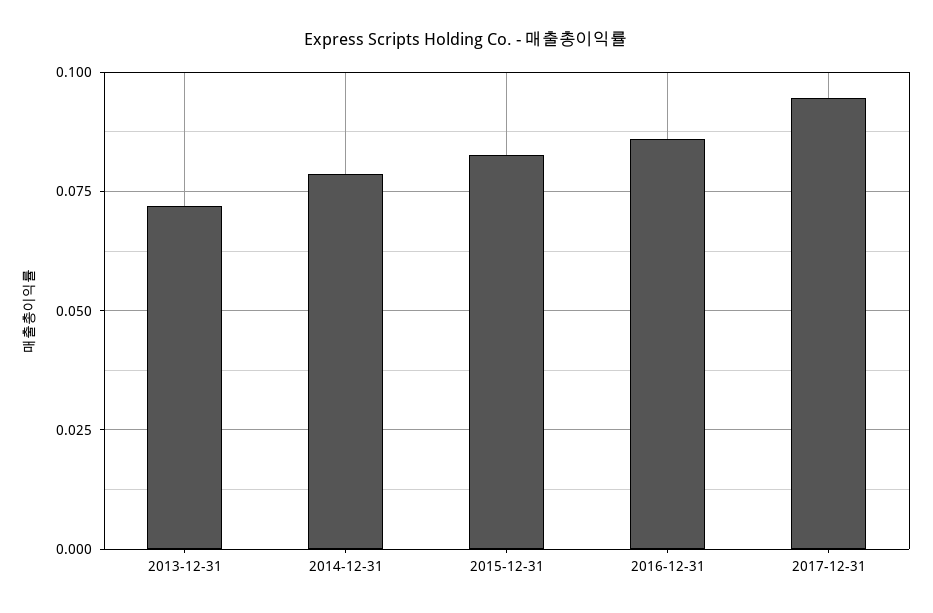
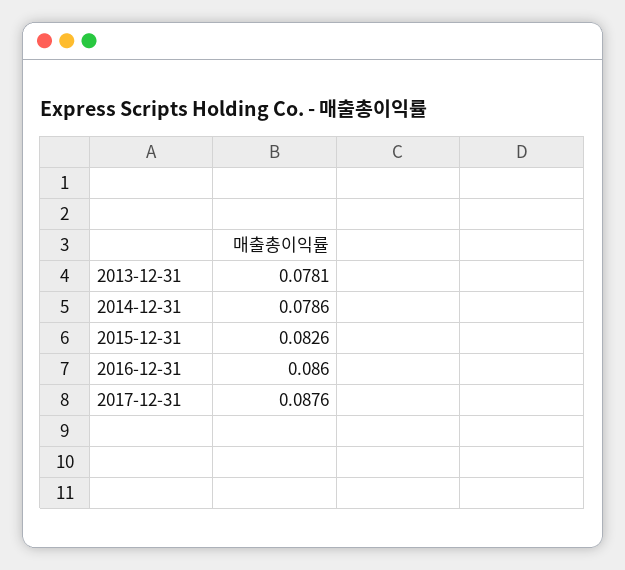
  {
-   "2013-12-31": 0.0725,
+   "2013-12-31": 0.0781,
    "2014-12-31": 0.0786,
    "2015-12-31": 0.0826,
    "2016-12-31": 0.086,
-   "2017-12-31": 0.095
+   "2017-12-31": 0.0876
  }

